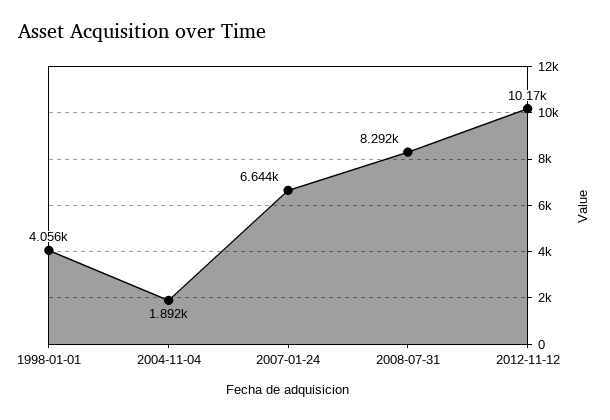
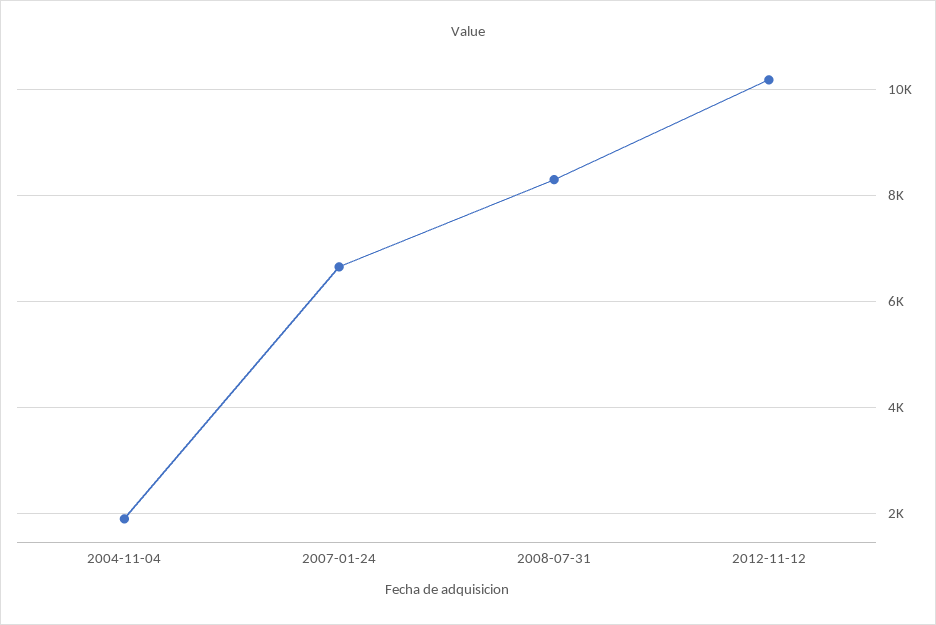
  {
-   "1998-01-01": 4056,
    "2004-11-04": 1892,
    "2007-01-24": 6644,
    "2008-07-31": 8292,
    "2012-11-12": 10170
  }

